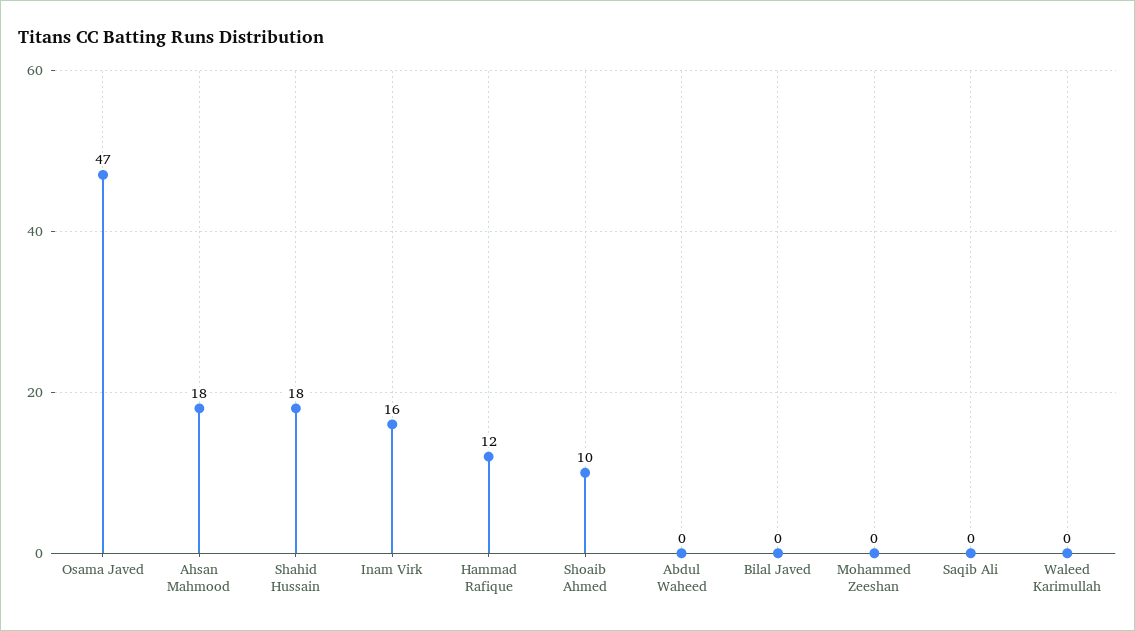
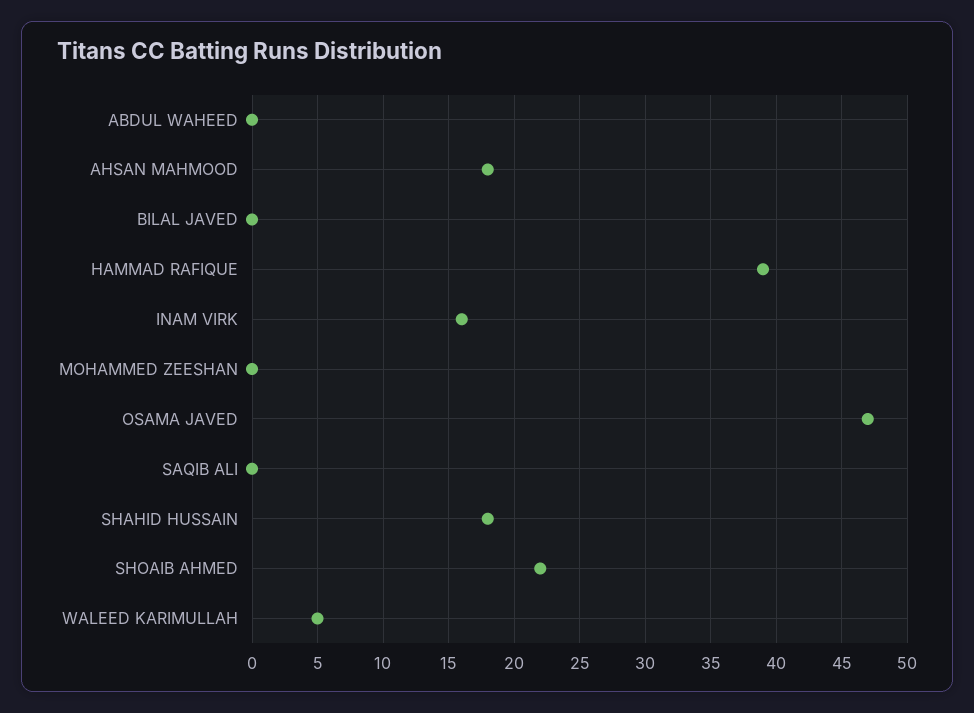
  {
    "Osama Javed": 47,
    "Ahsan Mahmood": 18,
    "Shahid Hussain": 18,
    "Inam Virk": 16,
-   "Hammad Rafique": 12,
+   "Hammad Rafique": 39,
-   "Shoaib Ahmed": 10,
+   "Shoaib Ahmed": 22,
    "Abdul Waheed": 0,
    "Bilal Javed": 0,
    "Mohammed Zeeshan": 0,
    "Saqib Ali": 0,
-   "Waleed Karimullah": 0
+   "Waleed Karimullah": 5
  }

